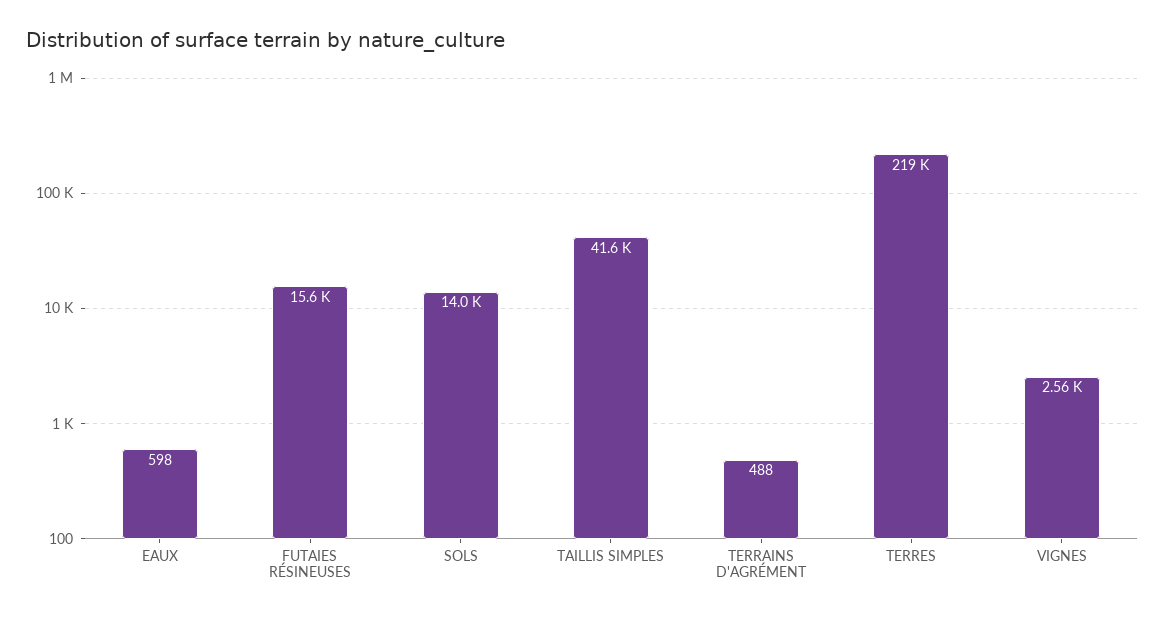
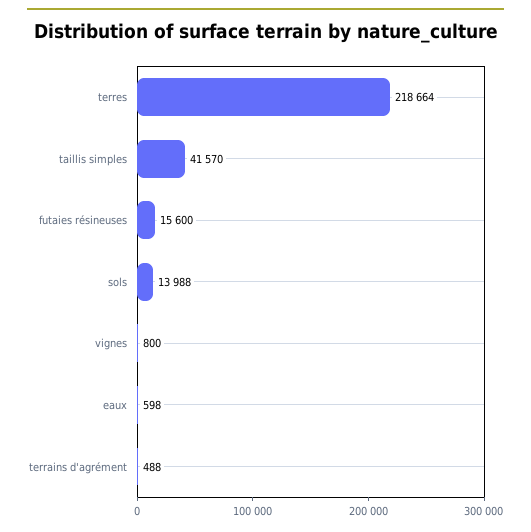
  {
    "EAUX": 598,
    "FUTAIES RÉSINEUSES": 15600,
    "SOLS": 13988,
    "TAILLIS SIMPLES": 41570,
    "TERRAINS D'AGRÉMENT": 488,
    "TERRES": 218664,
-   "VIGNES": 2560
+   "VIGNES": 800
  }

